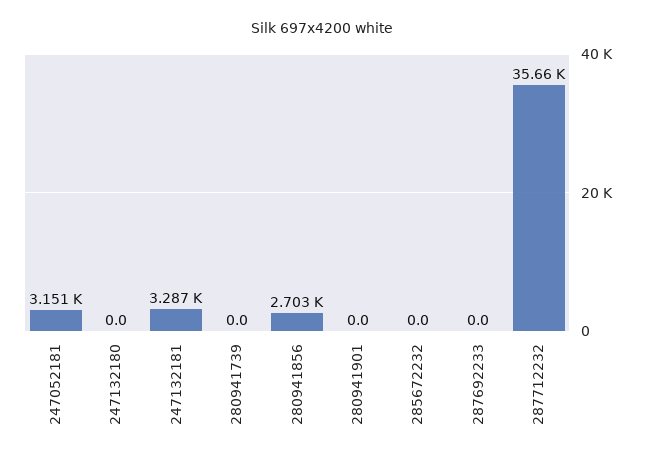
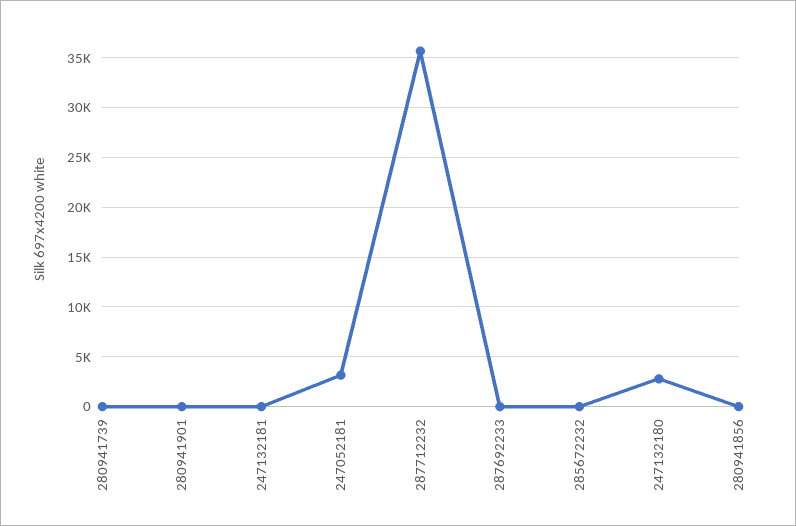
  {
    "247052181": 3151,
-   "247132180": 0,
+   "247132180": 3000,
-   "247132181": 3287,
+   "247132181": 0,
    "280941739": 0,
-   "280941856": 2703,
+   "280941856": 0,
    "280941901": 0,
    "285672232": 0,
    "287692233": 0,
    "287712232": 35660
  }

